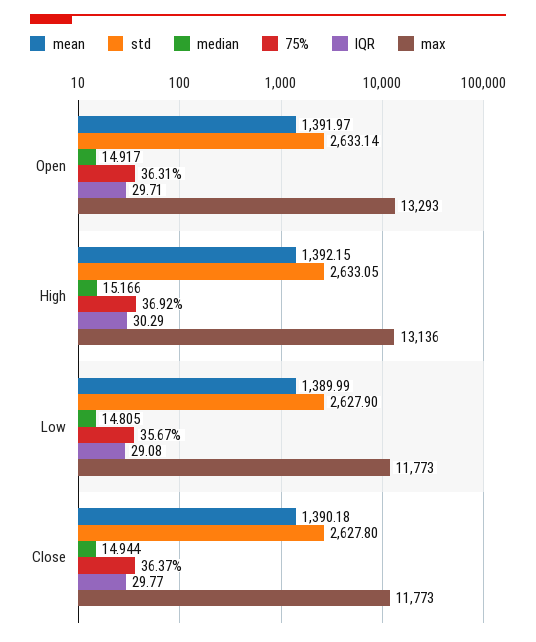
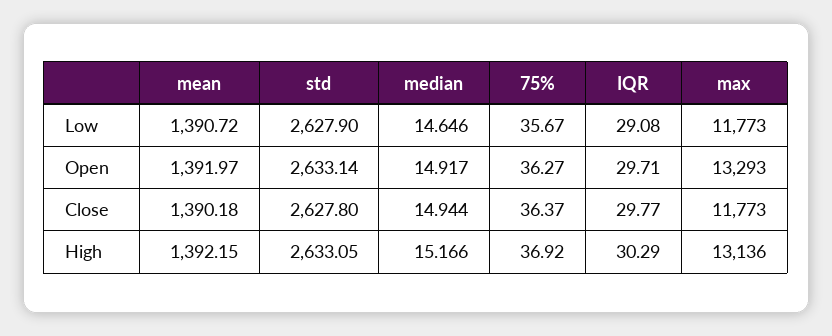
  {
    "mean": {
      "Open": 1391.97,
      "High": 1392.15,
-     "Low": 1389.99,
+     "Low": 1390.72,
      "Close": 1390.18
    },
    "std": {
      "Open": 2633.14,
      "High": 2633.05,
      "Low": 2627.9,
      "Close": 2627.8
    },
    "median": {
      "Open": 14.917,
      "High": 15.166,
-     "Low": 14.805,
+     "Low": 14.646,
      "Close": 14.944
    },
    "75%": {
-     "Open": 36.31,
+     "Open": 36.27,
      "High": 36.92,
      "Low": 35.67,
      "Close": 36.37
    },
    "IQR": {
      "Open": 29.71,
      "High": 30.29,
      "Low": 29.08,
      "Close": 29.77
    },
    "max": {
      "Open": 13293,
      "High": 13136,
      "Low": 11773,
      "Close": 11773
    }
  }

